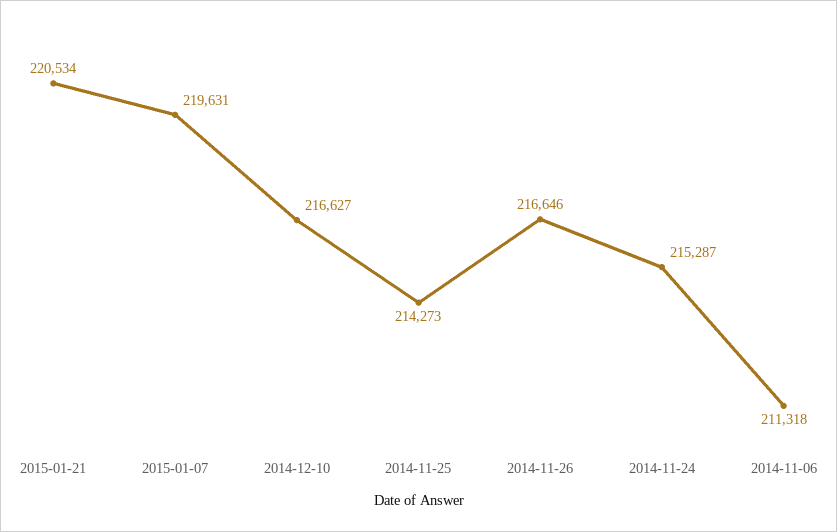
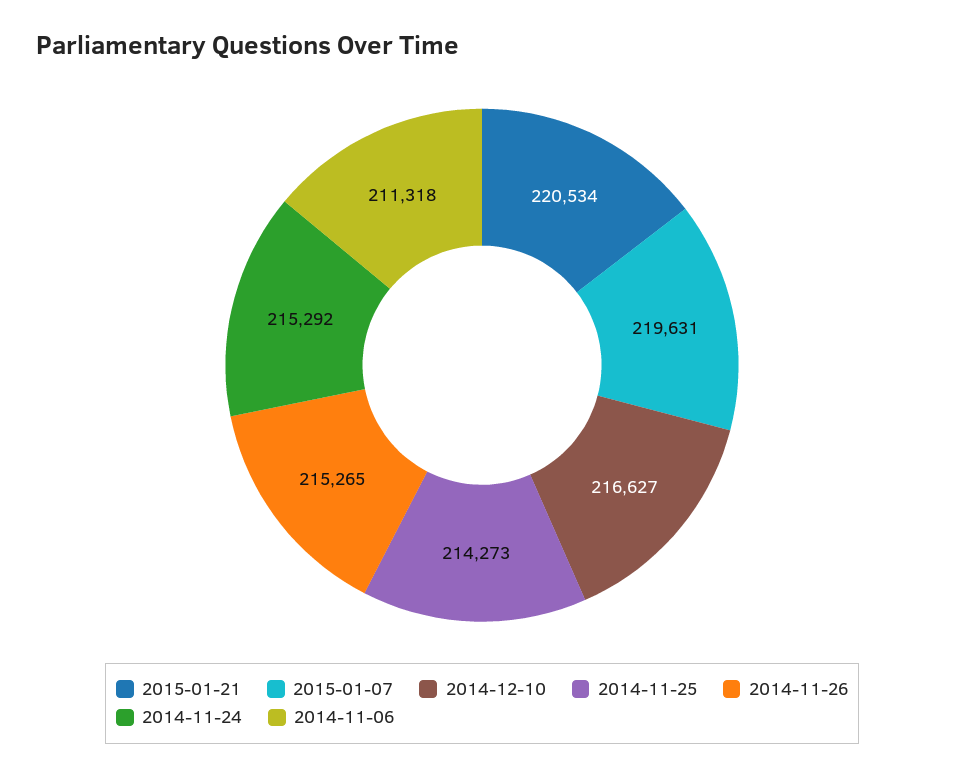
  {
    "2015-01-21": 220534,
    "2015-01-07": 219631,
    "2014-12-10": 216627,
    "2014-11-25": 214273,
-   "2014-11-26": 216646,
+   "2014-11-26": 215265,
-   "2014-11-24": 215287,
+   "2014-11-24": 215292,
    "2014-11-06": 211318
  }

